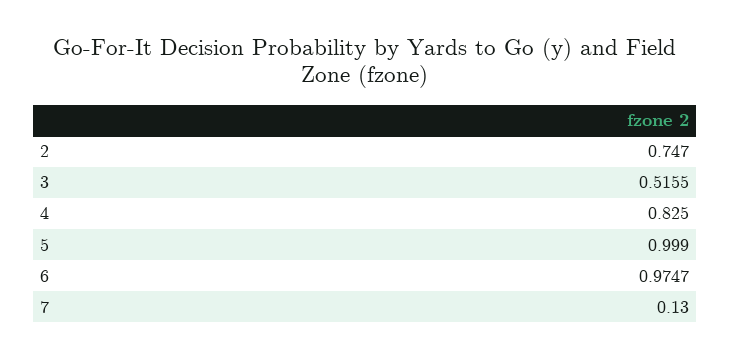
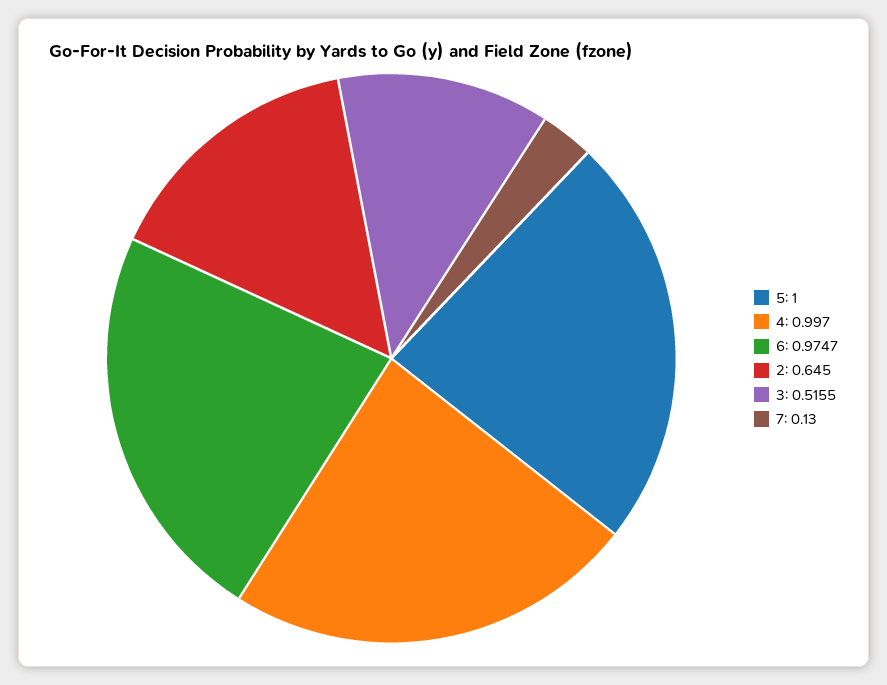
  {
-   "2": 0.747,
+   "2": 0.645,
    "3": 0.5155,
-   "4": 0.825,
+   "4": 0.997,
-   "5": 0.999,
+   "5": 1,
    "6": 0.9747,
    "7": 0.13
  }

